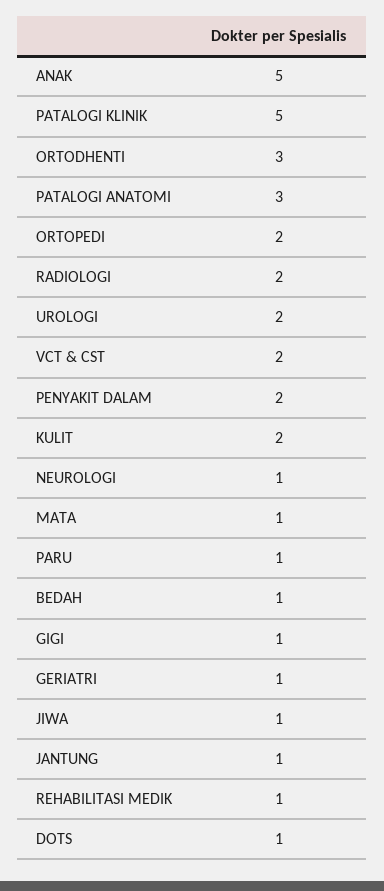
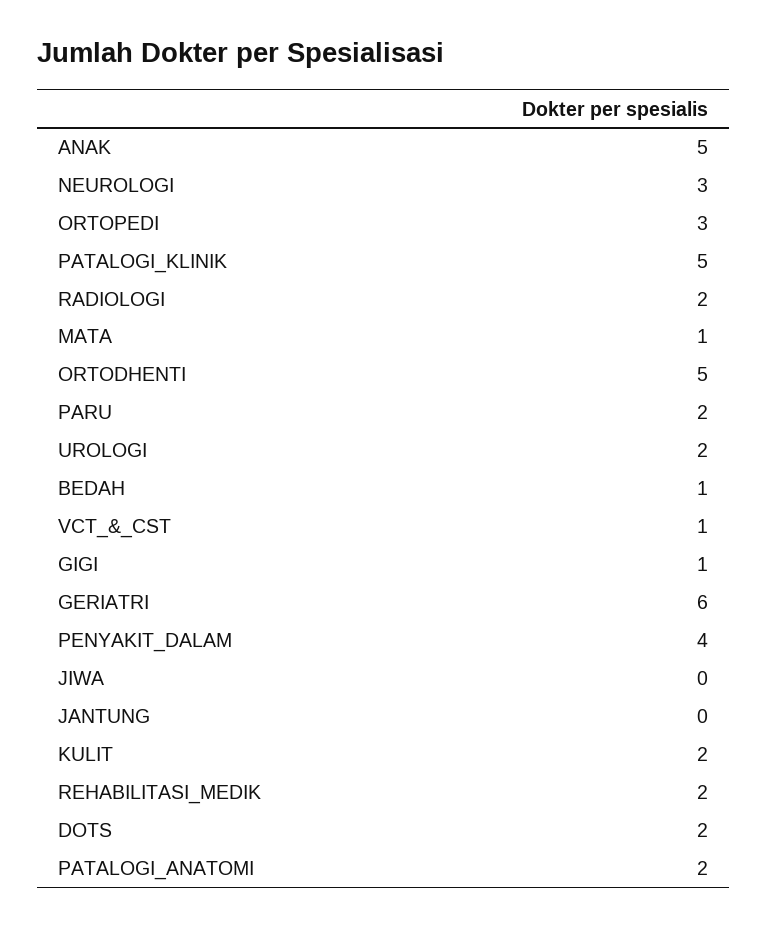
  {
    "ANAK": 5,
    "PATALOGI KLINIK": 5,
-   "ORTODHENTI": 3,
+   "ORTODHENTI": 5,
-   "PATALOGI ANATOMI": 3,
+   "PATALOGI ANATOMI": 2,
-   "ORTOPEDI": 2,
+   "ORTOPEDI": 3,
    "RADIOLOGI": 2,
    "UROLOGI": 2,
-   "VCT & CST": 2,
+   "VCT & CST": 1,
-   "PENYAKIT DALAM": 2,
+   "PENYAKIT DALAM": 4,
    "KULIT": 2,
-   "NEUROLOGI": 1,
+   "NEUROLOGI": 3,
    "MATA": 1,
-   "PARU": 1,
+   "PARU": 2,
    "BEDAH": 1,
    "GIGI": 1,
-   "GERIATRI": 1,
+   "GERIATRI": 6,
-   "JIWA": 1,
+   "JIWA": 0,
-   "JANTUNG": 1,
+   "JANTUNG": 0,
-   "REHABILITASI MEDIK": 1,
+   "REHABILITASI MEDIK": 2,
-   "DOTS": 1
+   "DOTS": 2
  }

